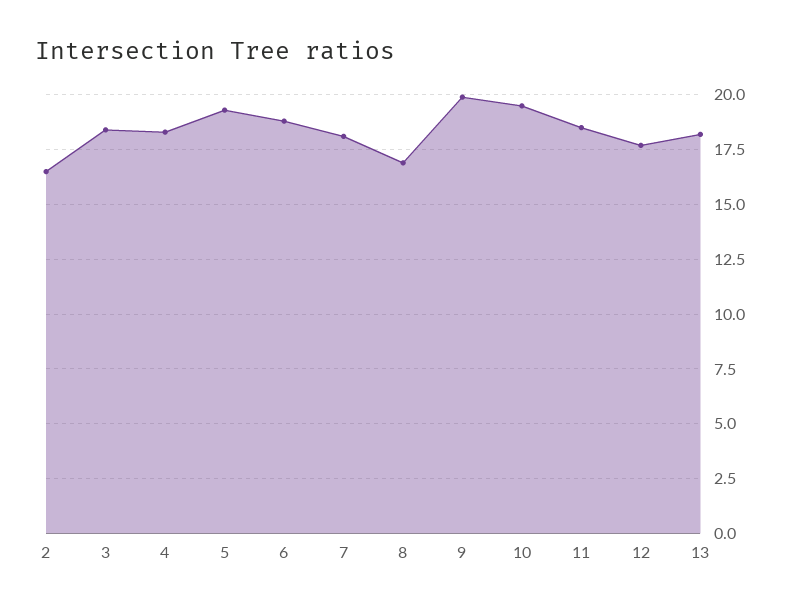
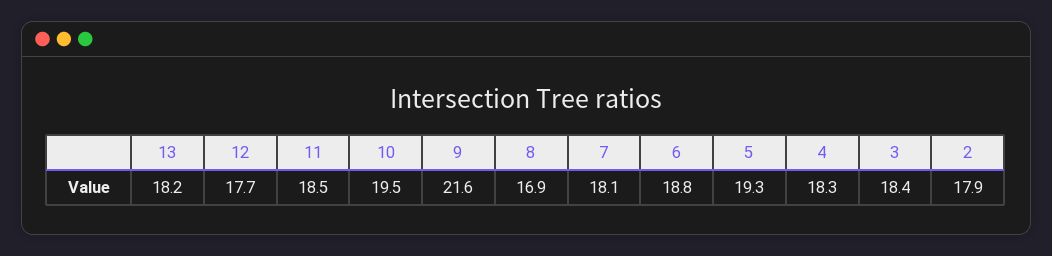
  {
-   "2": 16.5,
+   "2": 17.9,
    "3": 18.4,
    "4": 18.3,
    "5": 19.3,
    "6": 18.8,
    "7": 18.1,
    "8": 16.9,
-   "9": 20,
+   "9": 21.6,
    "10": 19.5,
    "11": 18.5,
    "12": 17.7,
    "13": 18.2
  }

